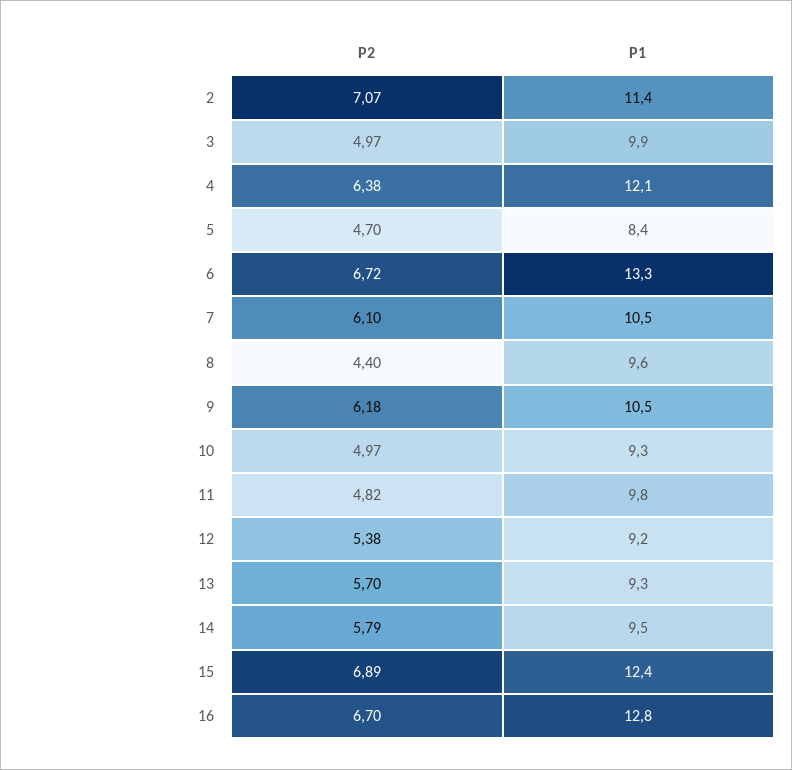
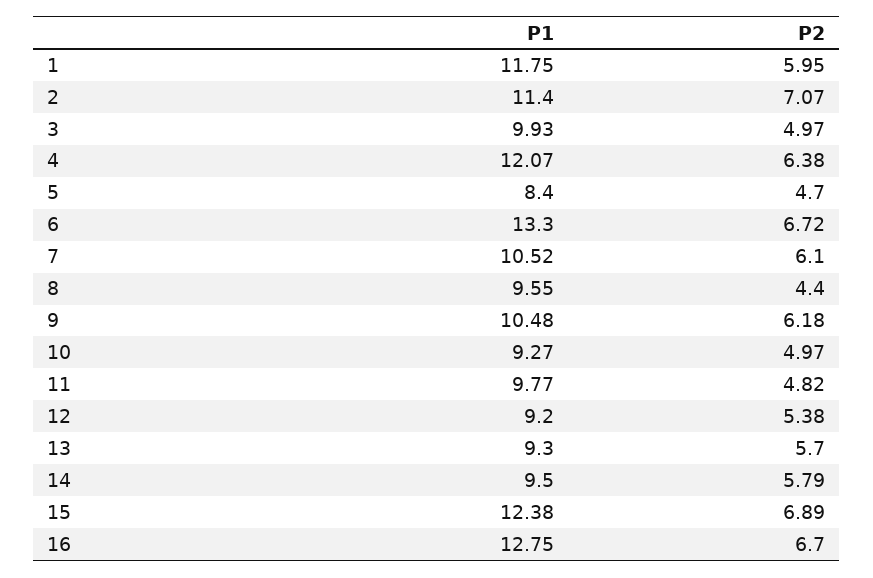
  {
    "P2": {
      "2": 7.07,
      "3": 4.97,
      "4": 6.38,
      "5": 4.7,
      "6": 6.72,
      "7": 6.1,
      "8": 4.4,
      "9": 6.18,
      "10": 4.97,
      "11": 4.82,
      "12": 5.38,
      "13": 5.7,
      "14": 5.79,
      "15": 6.89,
-     "16": 6.7
+     "16": 6.7,
+     "1": 5.95
    },
    "P1": {
      "2": 11.4,
      "3": 9.93,
      "4": 12.07,
      "5": 8.4,
      "6": 13.3,
      "7": 10.52,
      "8": 9.55,
      "9": 10.48,
      "10": 9.27,
      "11": 9.77,
      "12": 9.2,
      "13": 9.3,
      "14": 9.5,
      "15": 12.38,
-     "16": 12.75
+     "16": 12.75,
+     "1": 11.75
    }
  }

